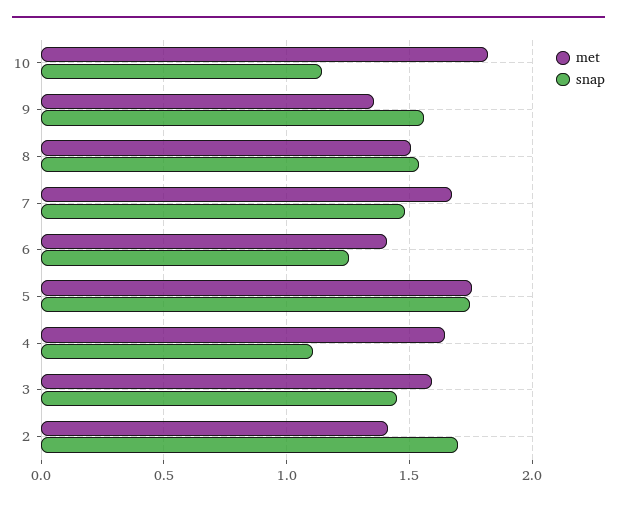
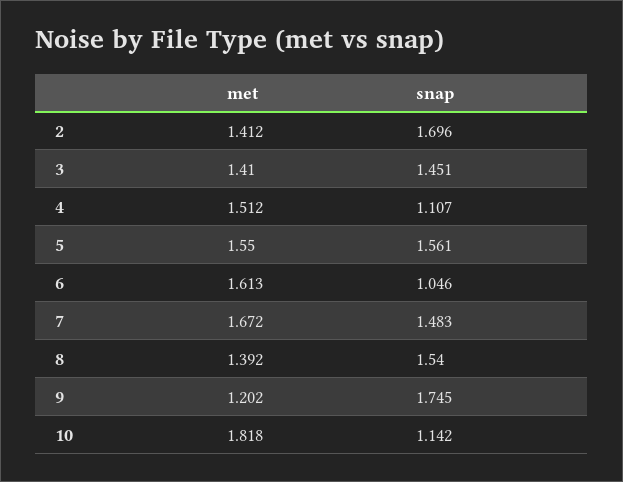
  {
    "met": {
      "10": 1.818,
-     "9": 1.35,
+     "9": 1.202,
-     "8": 1.5,
+     "8": 1.392,
      "7": 1.672,
-     "6": 1.4,
+     "6": 1.613,
-     "5": 1.75,
+     "5": 1.55,
-     "4": 1.65,
+     "4": 1.512,
-     "3": 1.6,
+     "3": 1.41,
      "2": 1.412
    },
    "snap": {
      "10": 1.142,
-     "9": 1.55,
+     "9": 1.745,
      "8": 1.54,
      "7": 1.483,
-     "6": 1.25,
+     "6": 1.046,
-     "5": 1.75,
+     "5": 1.561,
      "4": 1.107,
      "3": 1.451,
      "2": 1.696
    }
  }

